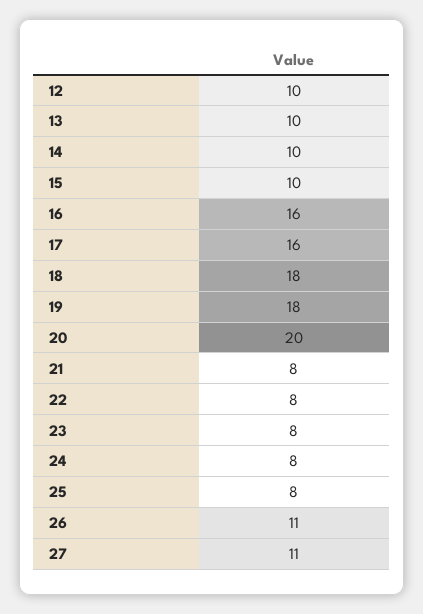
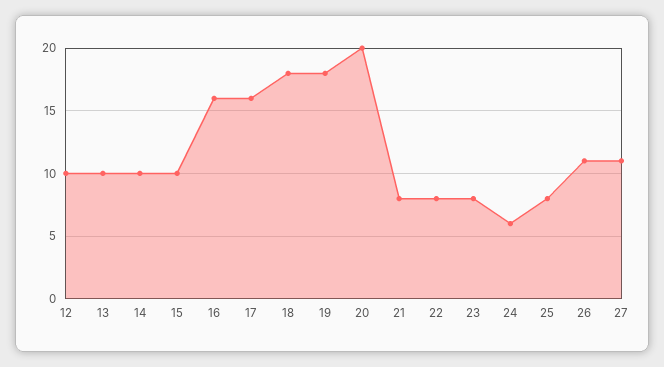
  {
    "12": 10,
    "13": 10,
    "14": 10,
    "15": 10,
    "16": 16,
    "17": 16,
    "18": 18,
    "19": 18,
    "20": 20,
    "21": 8,
    "22": 8,
    "23": 8,
-   "24": 8,
+   "24": 6,
    "25": 8,
    "26": 11,
    "27": 11
  }

